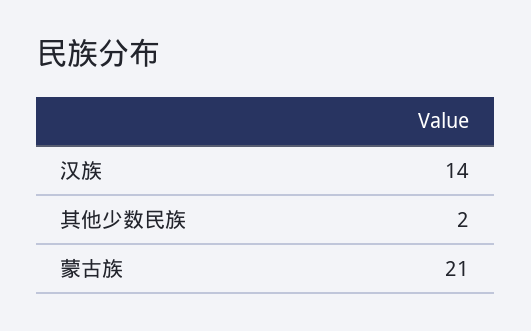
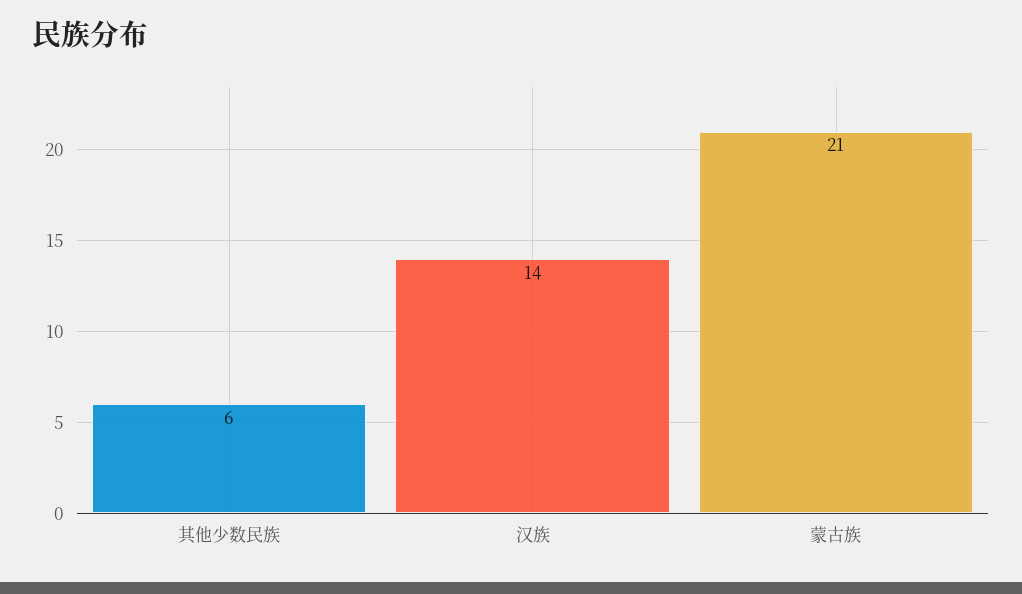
  {
    "汉族": 14,
-   "其他少数民族": 2,
+   "其他少数民族": 6,
    "蒙古族": 21
  }

